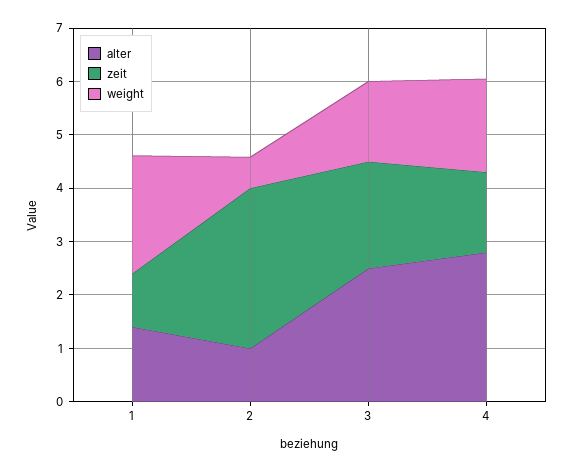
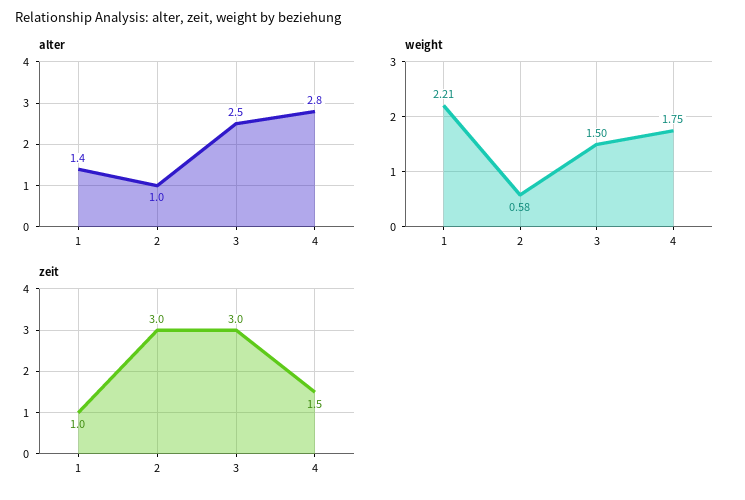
  {
    "alter": {
      "1": 1.4,
      "2": 1,
      "3": 2.5,
      "4": 2.8
    },
    "zeit": {
      "1": 1,
      "2": 3,
-     "3": 2,
+     "3": 3,
      "4": 1.5
    },
    "weight": {
      "1": 2.21,
      "2": 0.58,
      "3": 1.5,
      "4": 1.75
    }
  }

